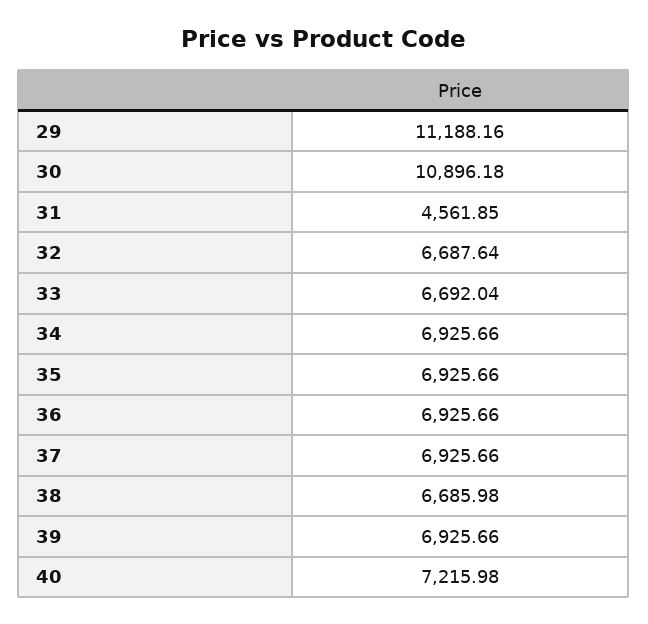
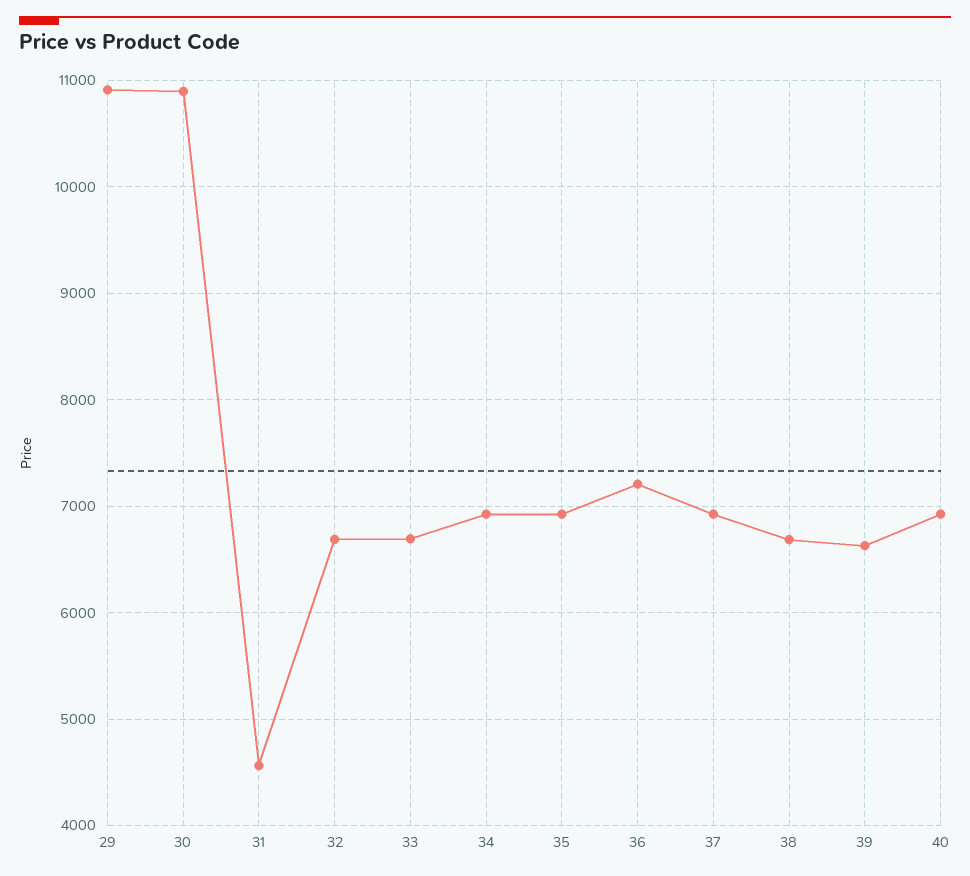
  {
-   "29": 11188.16,
+   "29": 10900,
    "30": 10896.18,
    "31": 4561.85,
    "32": 6687.64,
    "33": 6692.04,
    "34": 6925.66,
    "35": 6925.66,
-   "36": 6925.66,
+   "36": 7200,
    "37": 6925.66,
    "38": 6685.98,
-   "39": 6925.66,
+   "39": 6600,
-   "40": 7215.98
+   "40": 6900
  }

